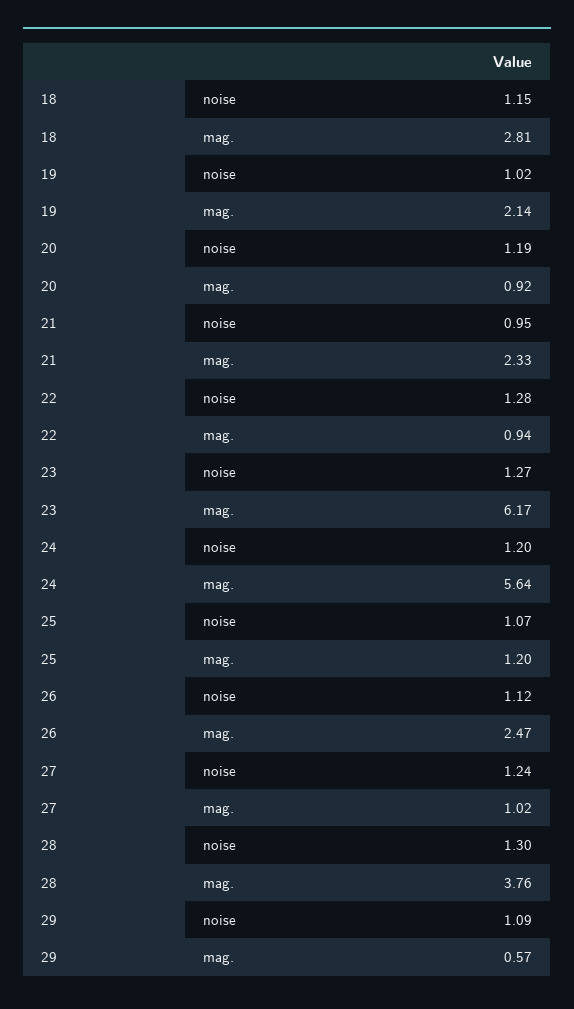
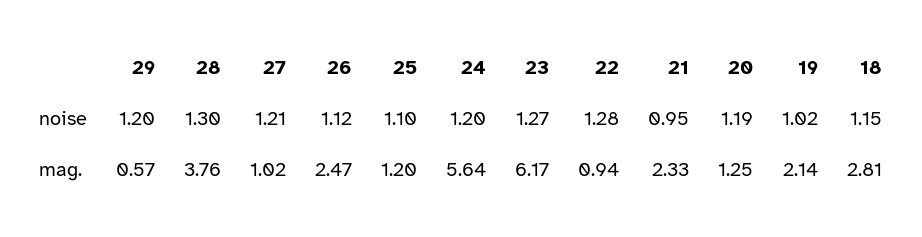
  {
    "18": {
      "noise": 1.15,
      "mag.": 2.81
    },
    "19": {
      "noise": 1.02,
      "mag.": 2.14
    },
    "20": {
      "noise": 1.19,
-     "mag.": 0.92
+     "mag.": 1.25
    },
    "21": {
      "noise": 0.95,
      "mag.": 2.33
    },
    "22": {
      "noise": 1.28,
      "mag.": 0.94
    },
    "23": {
      "noise": 1.27,
      "mag.": 6.17
    },
    "24": {
      "noise": 1.2,
      "mag.": 5.64
    },
    "25": {
-     "noise": 1.07,
+     "noise": 1.1,
      "mag.": 1.2
    },
    "26": {
      "noise": 1.12,
      "mag.": 2.47
    },
    "27": {
-     "noise": 1.24,
+     "noise": 1.21,
      "mag.": 1.02
    },
    "28": {
      "noise": 1.3,
      "mag.": 3.76
    },
    "29": {
-     "noise": 1.09,
+     "noise": 1.2,
      "mag.": 0.57
    }
  }

